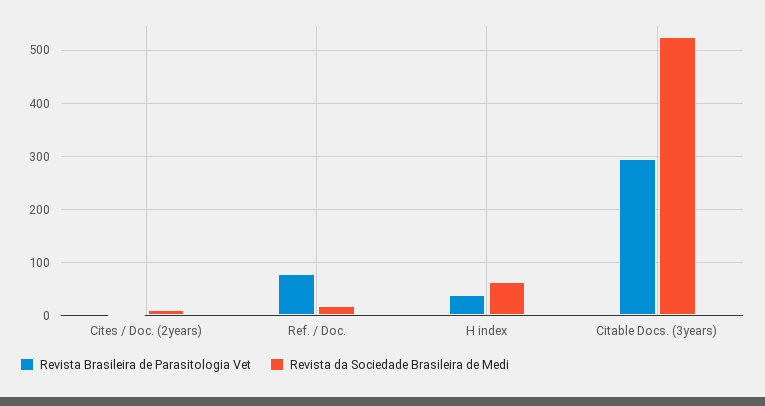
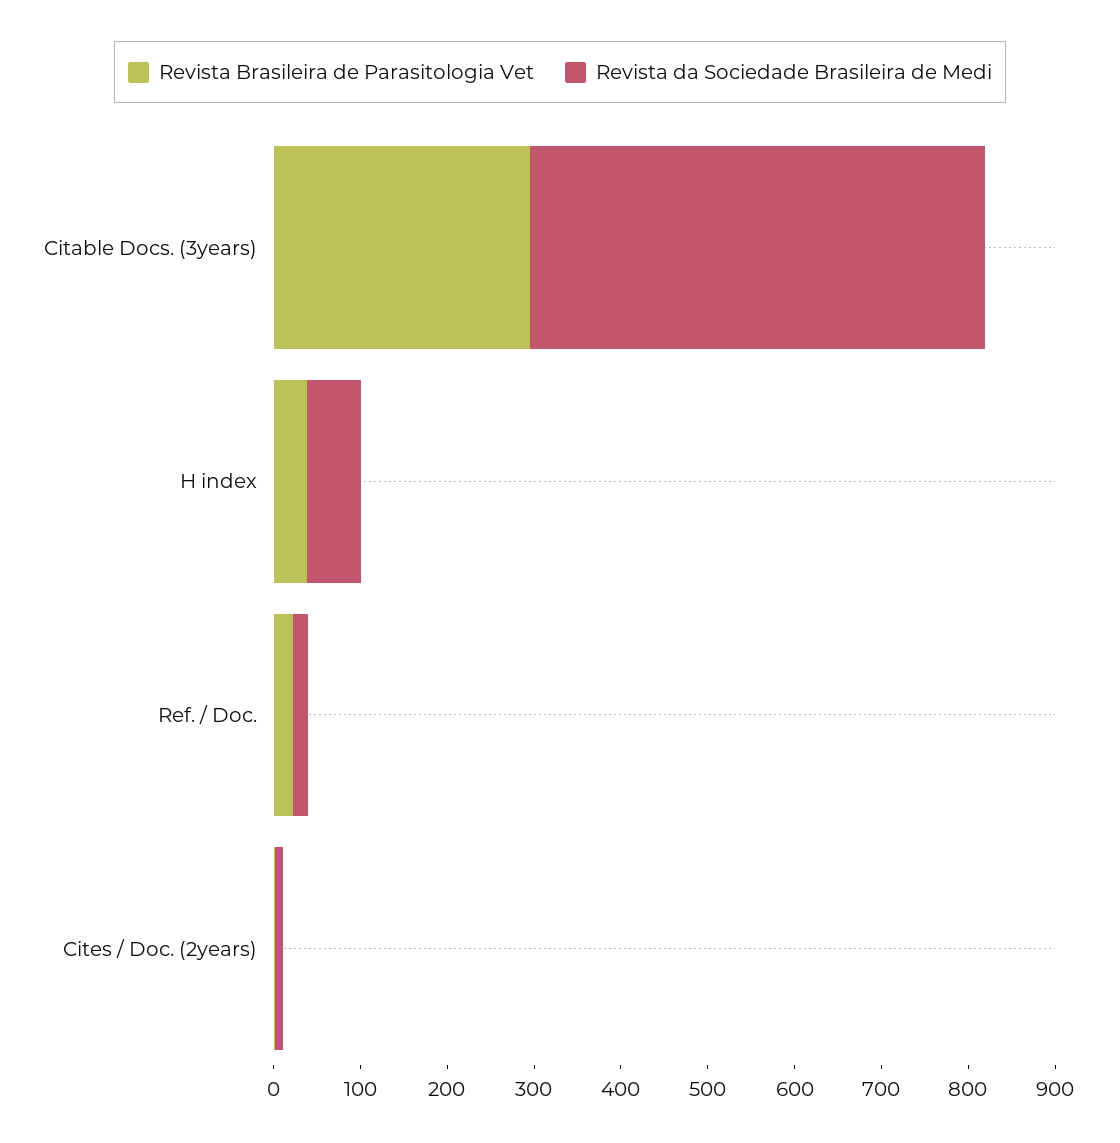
  {
    "Revista Brasileira de Parasitologia Vet": {
      "Cites / Doc. (2years)": 0,
-     "Ref. / Doc.": 80,
+     "Ref. / Doc.": 20,
      "H index": 40,
      "Citable Docs. (3years)": 300
    },
    "Revista da Sociedade Brasileira de Medi": {
      "Cites / Doc. (2years)": 20,
      "Ref. / Doc.": 20,
      "H index": 60,
      "Citable Docs. (3years)": 520
    }
  }

